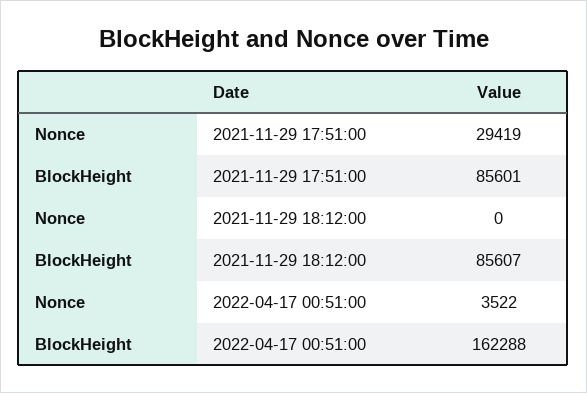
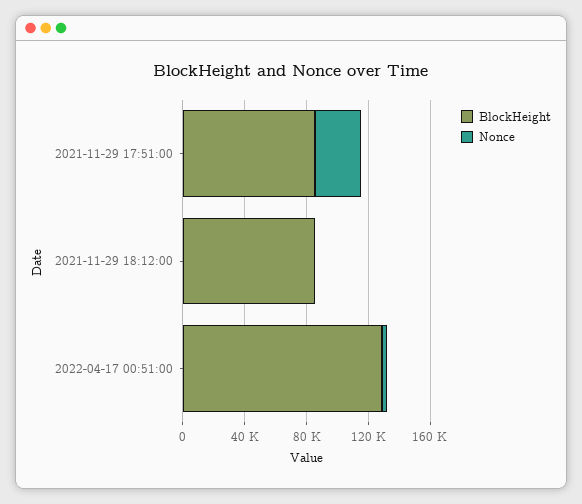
  {
    "Nonce": {
      "2021-11-29 17:51:00": 29419,
      "2021-11-29 18:12:00": 0,
      "2022-04-17 00:51:00": 3522
    },
    "BlockHeight": {
      "2021-11-29 17:51:00": 85601,
      "2021-11-29 18:12:00": 85607,
-     "2022-04-17 00:51:00": 162288
+     "2022-04-17 00:51:00": 130000
    }
  }

